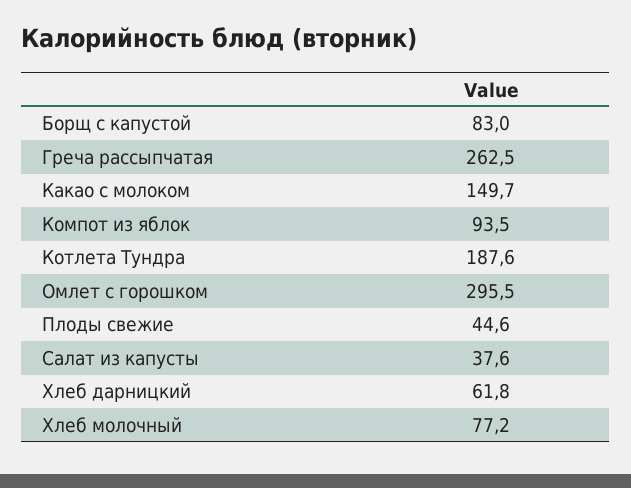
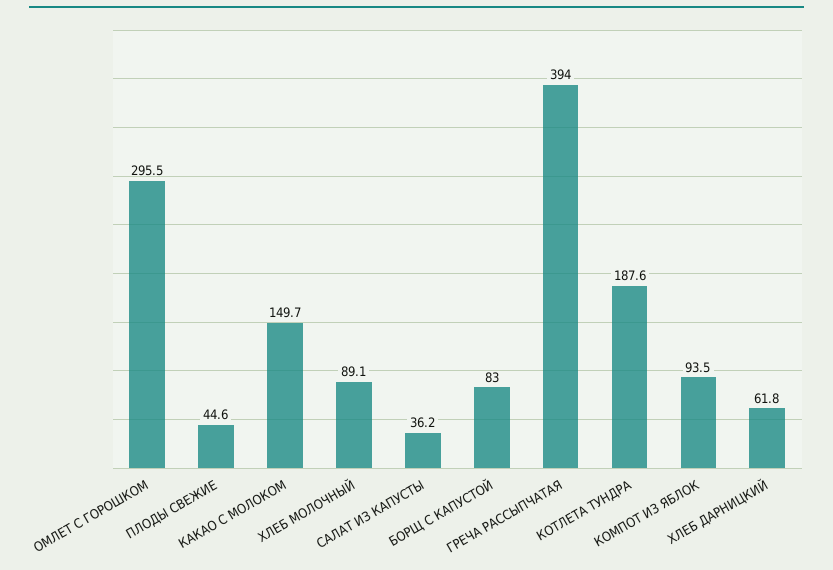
  {
    "Борщ с капустой": 83,
-   "Греча рассыпчатая": 262.5,
+   "Греча рассыпчатая": 394,
    "Какао с молоком": 149.7,
    "Компот из яблок": 93.5,
    "Котлета Тундра": 187.6,
    "Омлет с горошком": 295.5,
    "Плоды свежие": 44.6,
-   "Салат из капусты": 37.6,
+   "Салат из капусты": 36.2,
    "Хлеб дарницкий": 61.8,
-   "Хлеб молочный": 77.2
+   "Хлеб молочный": 89.1
  }

